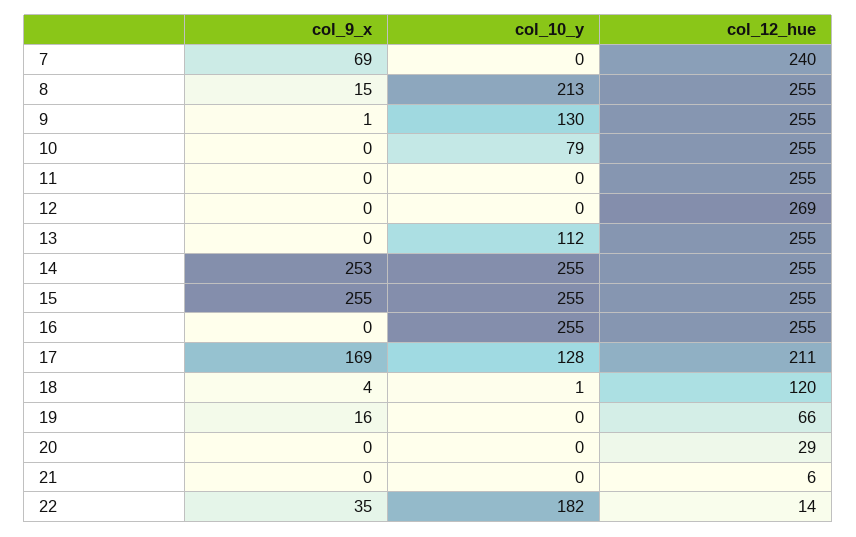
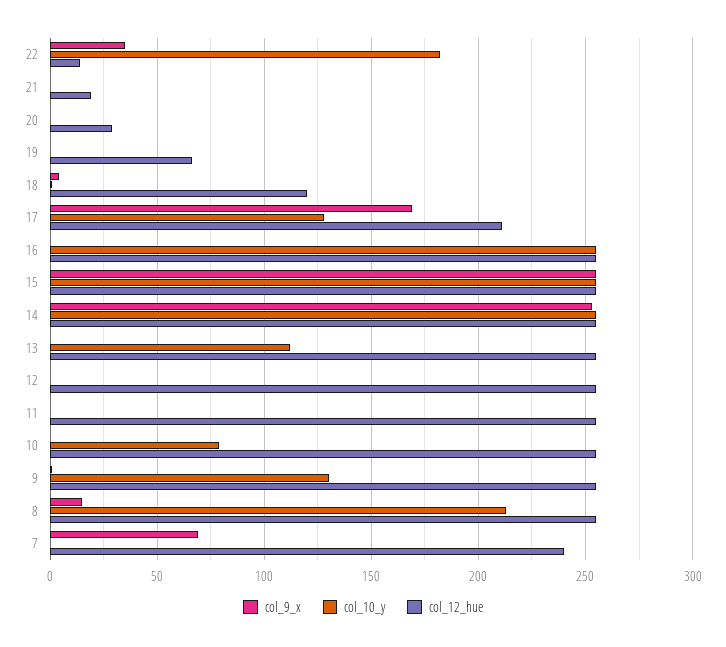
  {
    "col_9_x": {
      "7": 69,
      "8": 15,
      "9": 1,
      "10": 0,
      "11": 0,
      "12": 0,
      "13": 0,
      "14": 253,
      "15": 255,
      "16": 0,
      "17": 169,
      "18": 4,
-     "19": 16,
+     "19": 0,
      "20": 0,
      "21": 0,
      "22": 35
    },
    "col_10_y": {
      "7": 0,
      "8": 213,
      "9": 130,
      "10": 79,
      "11": 0,
      "12": 0,
      "13": 112,
      "14": 255,
      "15": 255,
      "16": 255,
      "17": 128,
      "18": 1,
      "19": 0,
      "20": 0,
      "21": 0,
      "22": 182
    },
    "col_12_hue": {
      "7": 240,
      "8": 255,
      "9": 255,
      "10": 255,
      "11": 255,
-     "12": 269,
+     "12": 255,
      "13": 255,
      "14": 255,
      "15": 255,
      "16": 255,
      "17": 211,
      "18": 120,
      "19": 66,
      "20": 29,
-     "21": 6,
+     "21": 20,
      "22": 14
    }
  }

